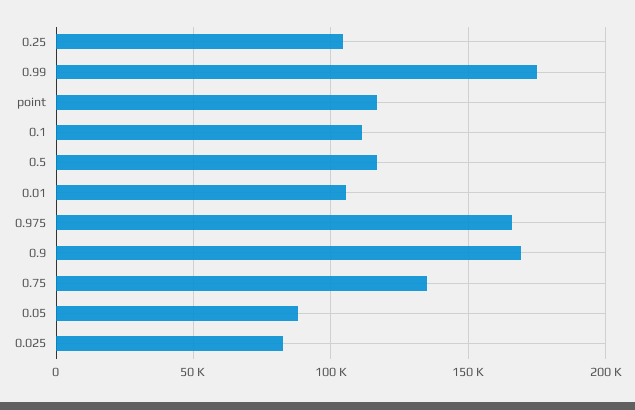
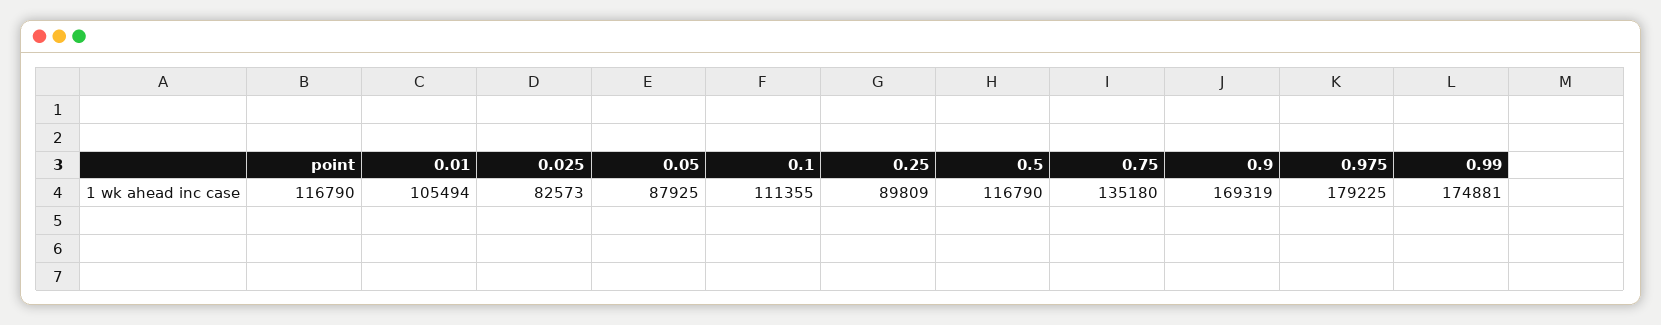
  {
-   "0.25": 105000,
+   "0.25": 89809,
    "0.99": 174881,
    "point": 116790,
    "0.1": 111355,
    "0.5": 116790,
    "0.01": 105494,
-   "0.975": 165000,
+   "0.975": 179225,
    "0.9": 169319,
    "0.75": 135180,
    "0.05": 87925,
    "0.025": 82573
  }

